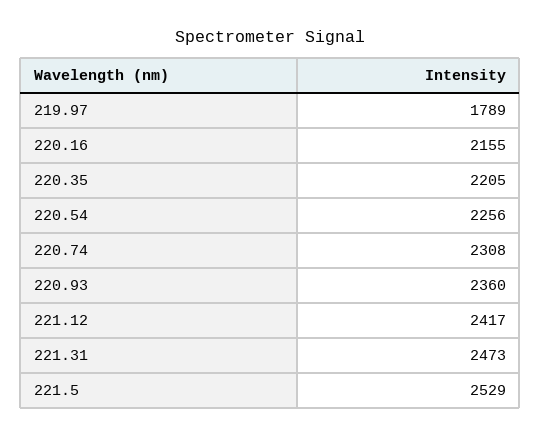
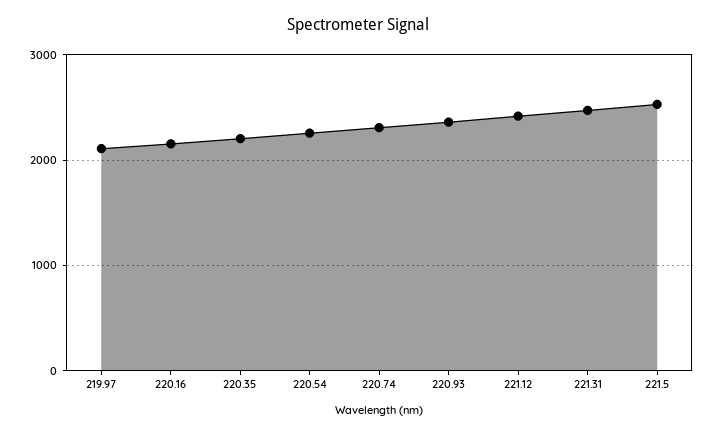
  {
-   "219.97": 1789,
+   "219.97": 2100,
    "220.16": 2155,
    "220.35": 2205,
    "220.54": 2256,
    "220.74": 2308,
    "220.93": 2360,
    "221.12": 2417,
    "221.31": 2473,
    "221.5": 2529
  }

